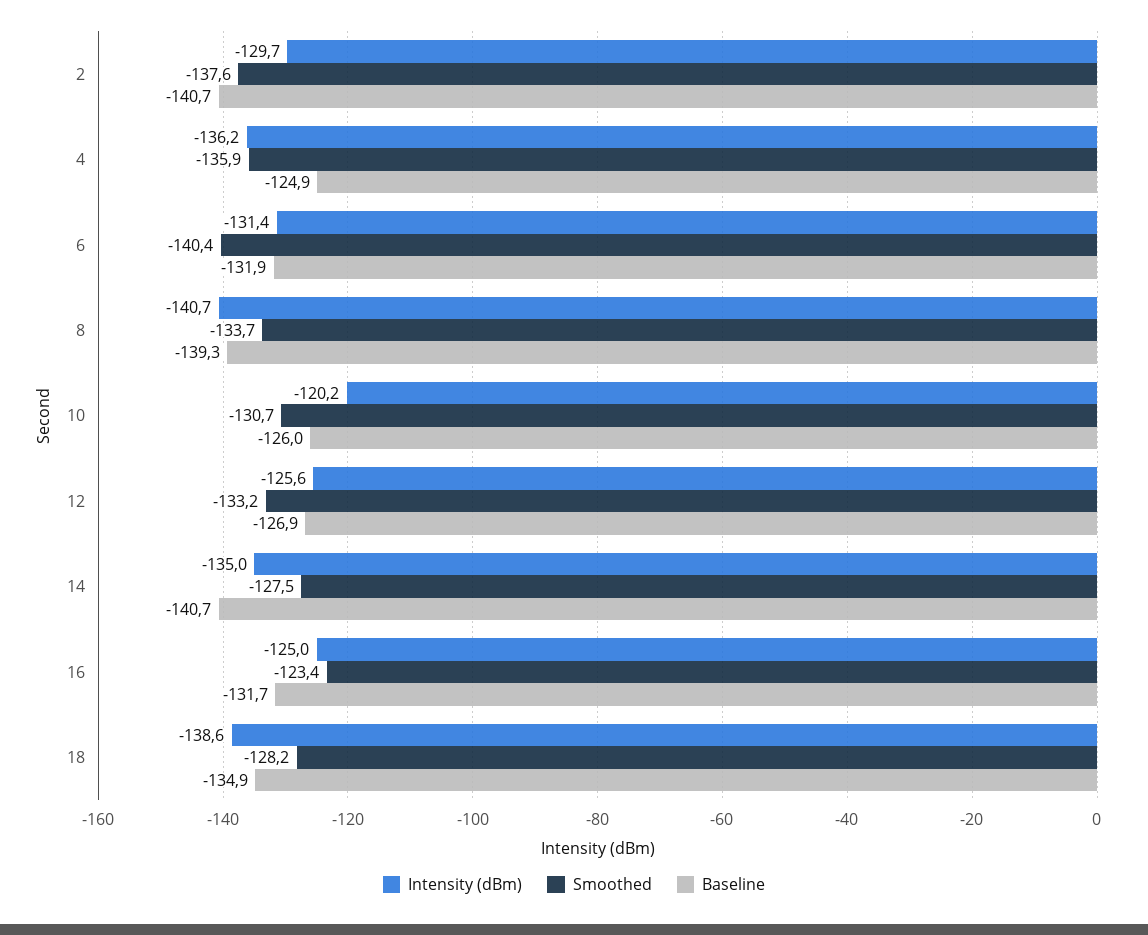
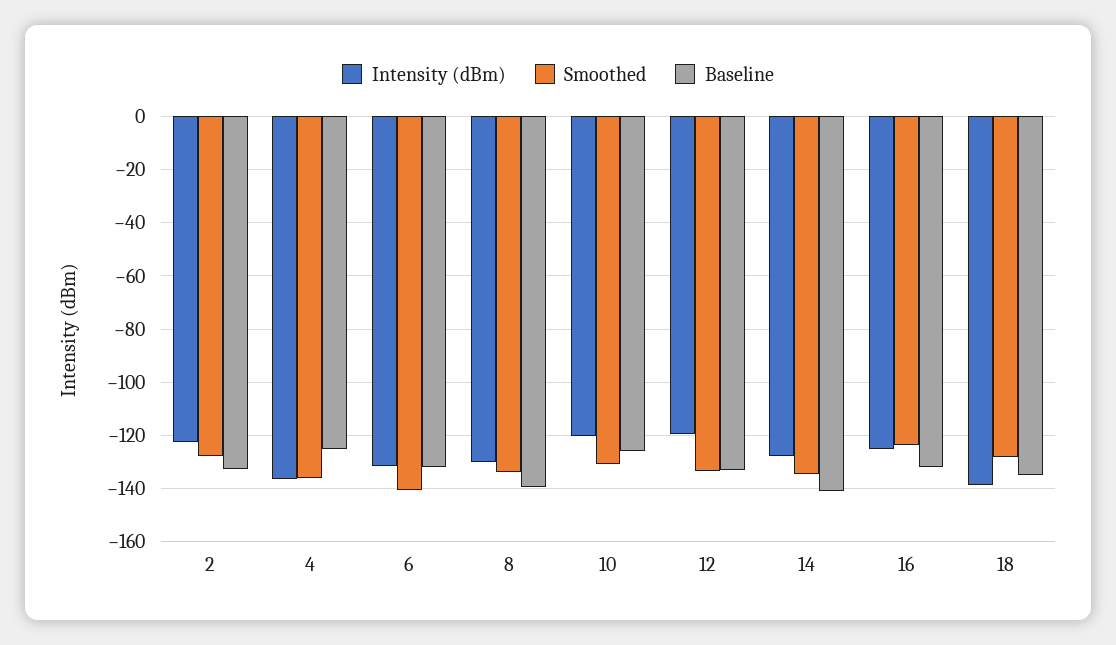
  {
    "Intensity (dBm)": {
-     "2": -129.7,
+     "2": -122.5,
      "4": -136.2,
      "6": -131.4,
-     "8": -140.7,
+     "8": -130,
      "10": -120.2,
-     "12": -125.6,
+     "12": -120,
-     "14": -135,
+     "14": -127.5,
      "16": -125,
      "18": -138.6
    },
    "Smoothed": {
-     "2": -137.6,
+     "2": -127.5,
      "4": -135.9,
      "6": -140.4,
      "8": -133.7,
      "10": -130.7,
      "12": -133.2,
-     "14": -127.5,
+     "14": -135,
      "16": -123.4,
      "18": -128.2
    },
    "Baseline": {
-     "2": -140.7,
+     "2": -132.5,
      "4": -124.9,
      "6": -131.9,
      "8": -139.3,
      "10": -126,
-     "12": -126.9,
+     "12": -132.5,
      "14": -140.7,
      "16": -131.7,
      "18": -134.9
    }
  }

